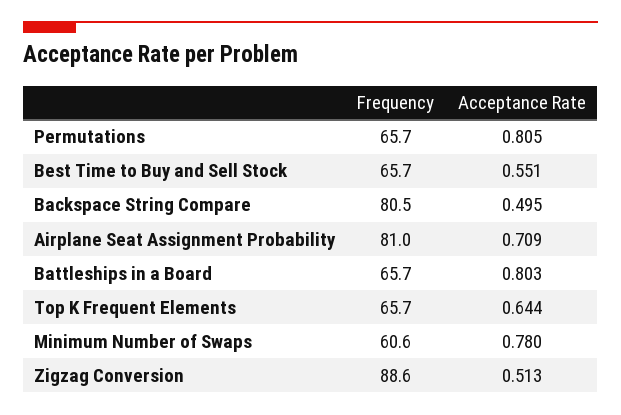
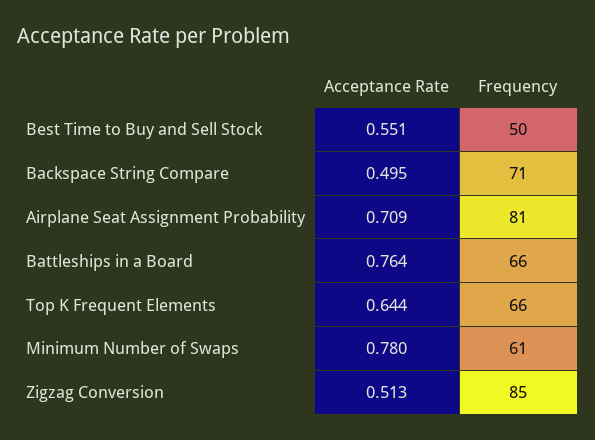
  {
    "Frequency": {
-     "Permutations": 65.7,
-     "Best Time to Buy and Sell Stock": 65.7,
+     "Best Time to Buy and Sell Stock": 50,
-     "Backspace String Compare": 80.5,
+     "Backspace String Compare": 71,
      "Airplane Seat Assignment Probability": 81,
      "Battleships in a Board": 65.7,
      "Top K Frequent Elements": 65.7,
      "Minimum Number of Swaps": 60.6,
-     "Zigzag Conversion": 88.6
+     "Zigzag Conversion": 85
    },
    "Acceptance Rate": {
-     "Permutations": 0.805,
      "Best Time to Buy and Sell Stock": 0.551,
      "Backspace String Compare": 0.495,
      "Airplane Seat Assignment Probability": 0.709,
-     "Battleships in a Board": 0.803,
+     "Battleships in a Board": 0.764,
      "Top K Frequent Elements": 0.644,
      "Minimum Number of Swaps": 0.78,
      "Zigzag Conversion": 0.513
    }
  }

